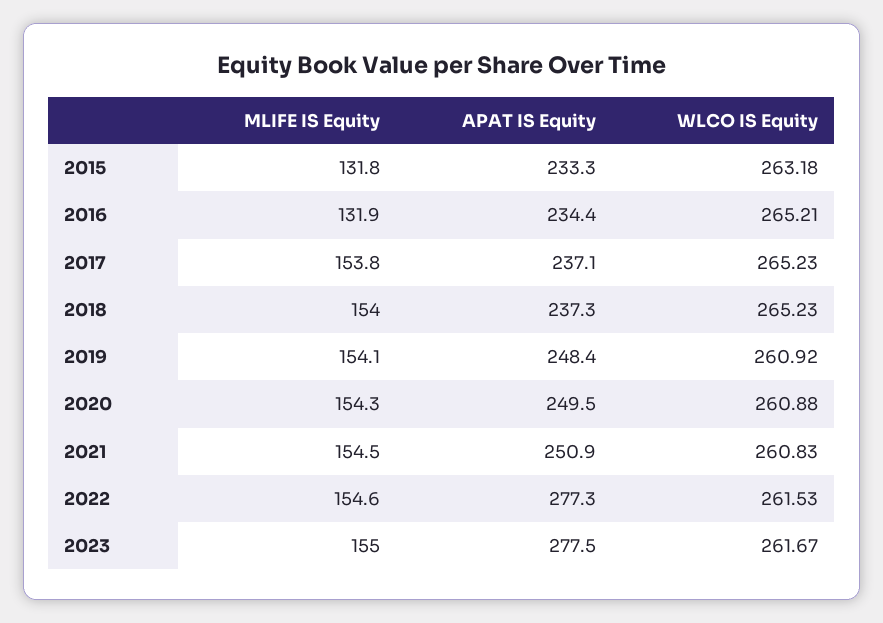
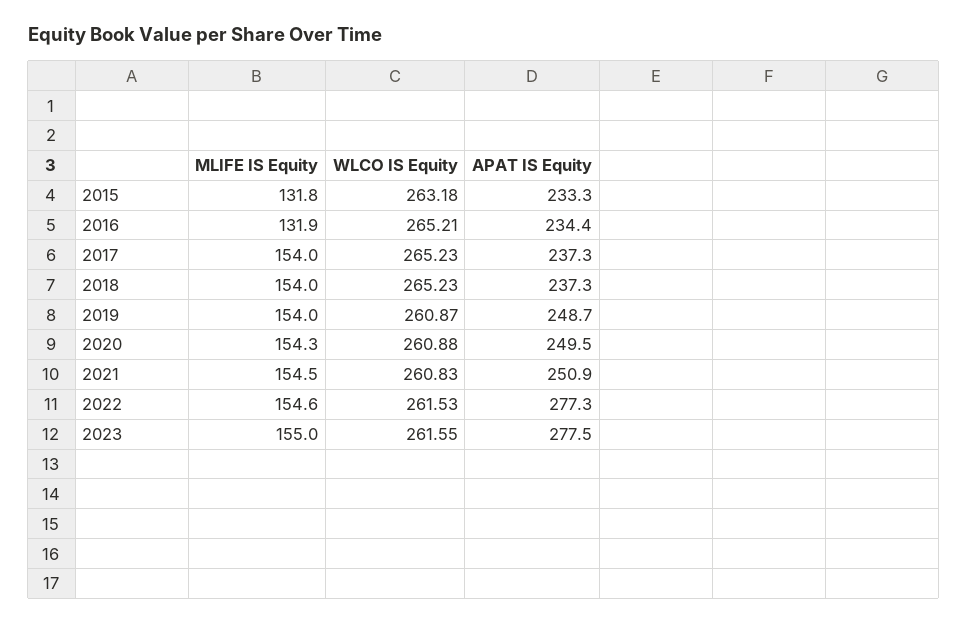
  {
    "MLIFE IS Equity": {
      "2015": 131.8,
      "2016": 131.9,
-     "2017": 153.8,
+     "2017": 154,
      "2018": 154,
-     "2019": 154.1,
+     "2019": 154,
      "2020": 154.3,
      "2021": 154.5,
      "2022": 154.6,
      "2023": 155
    },
    "APAT IS Equity": {
      "2015": 233.3,
      "2016": 234.4,
-     "2017": 237.1,
+     "2017": 237.3,
      "2018": 237.3,
-     "2019": 248.4,
+     "2019": 248.7,
      "2020": 249.5,
      "2021": 250.9,
      "2022": 277.3,
      "2023": 277.5
    },
    "WLCO IS Equity": {
      "2015": 263.18,
      "2016": 265.21,
      "2017": 265.23,
      "2018": 265.23,
-     "2019": 260.92,
+     "2019": 260.87,
      "2020": 260.88,
      "2021": 260.83,
      "2022": 261.53,
-     "2023": 261.67
+     "2023": 261.55
    }
  }

